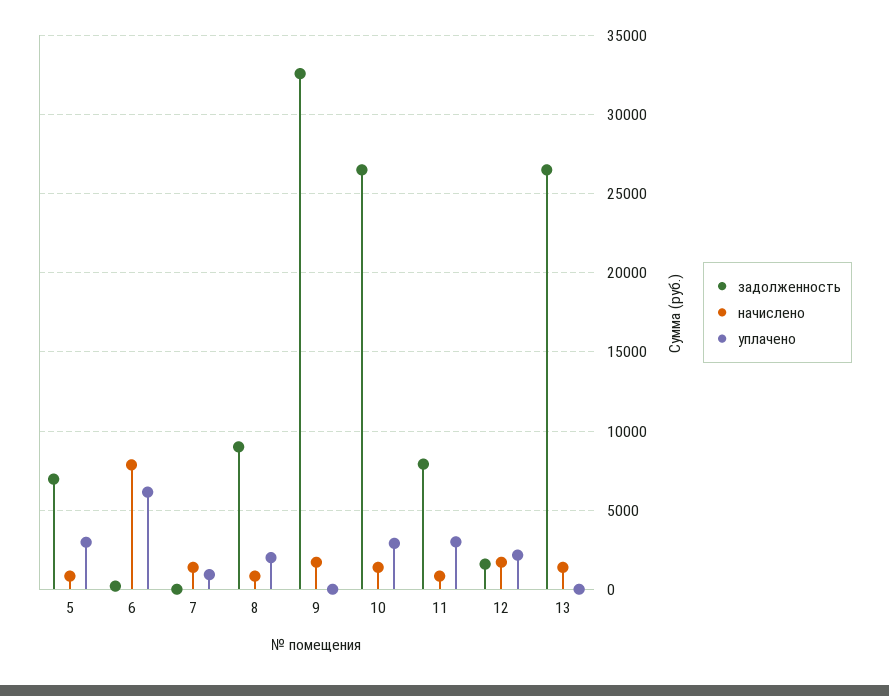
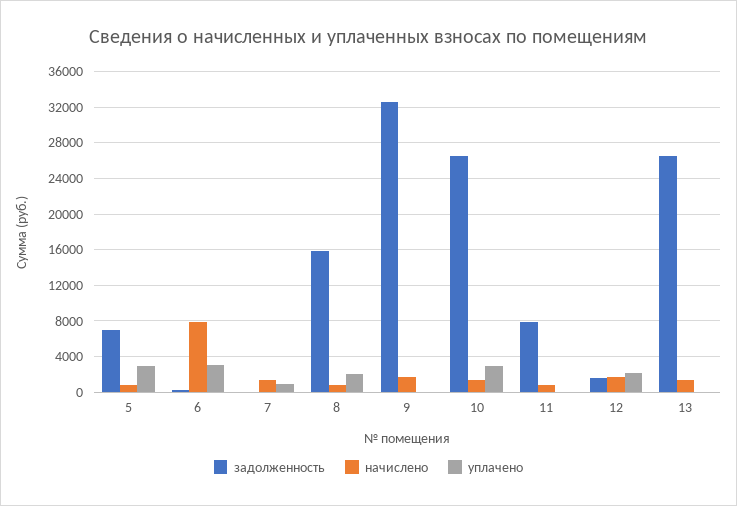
  {
    "задолженность": {
      "5": 7000,
      "6": 0,
      "7": 0,
-     "8": 9000,
+     "8": 16000,
      "9": 32500,
      "10": 26500,
      "11": 8000,
      "12": 1500,
      "13": 26500
    },
    "начислено": {
      "5": 1000,
      "6": 8000,
      "7": 1500,
      "8": 1000,
      "9": 1500,
      "10": 1500,
      "11": 1000,
      "12": 1500,
      "13": 1500
    },
    "уплачено": {
      "5": 3000,
-     "6": 6000,
+     "6": 3000,
      "7": 1000,
      "8": 2000,
      "9": 0,
      "10": 3000,
-     "11": 3000,
+     "11": 0,
      "12": 2000,
      "13": 0
    }
  }

